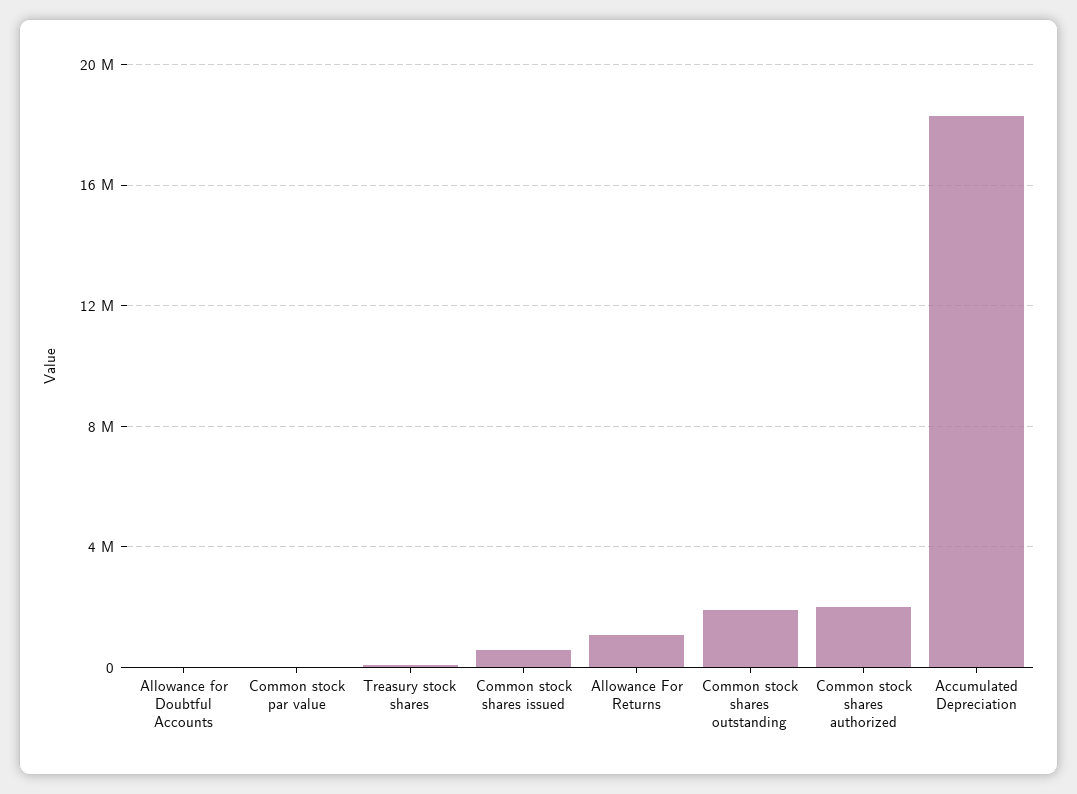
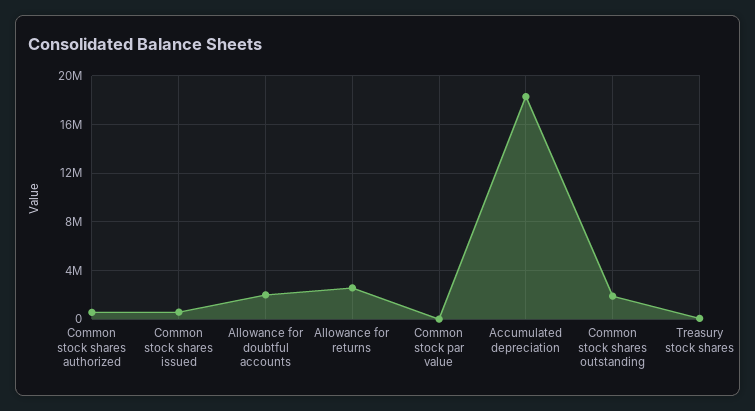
  {
-   "Allowance for Doubtful Accounts": 0,
+   "Allowance for Doubtful Accounts": 2000000,
    "Common stock par value": 0,
    "Treasury stock shares": 0,
    "Common stock shares issued": 500000,
-   "Allowance For Returns": 1000000,
+   "Allowance For Returns": 2500000,
    "Common stock shares outstanding": 2000000,
-   "Common stock shares authorized": 2000000,
+   "Common stock shares authorized": 500000,
    "Accumulated Depreciation": 18500000
  }

